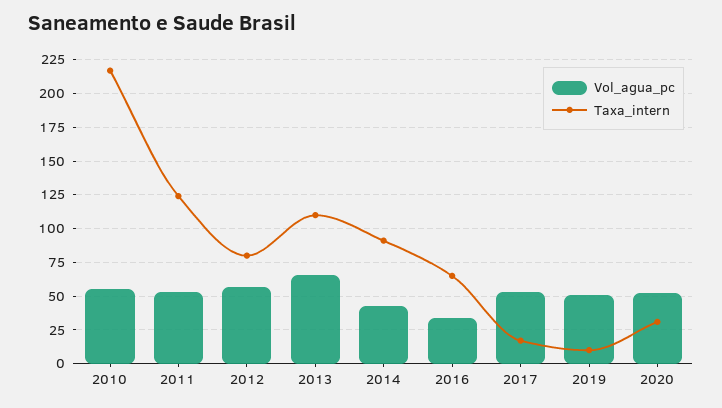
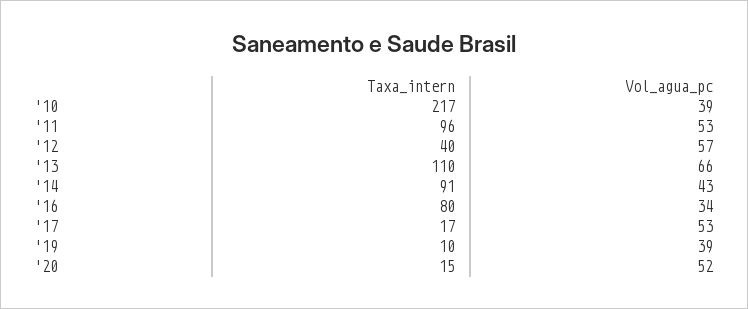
  {
    "Vol_agua_pc": {
-     "2010": 55,
+     "2010": 39,
      "2011": 53,
      "2012": 57,
      "2013": 66,
      "2014": 43,
      "2016": 34,
      "2017": 53,
-     "2019": 50,
+     "2019": 39,
      "2020": 52
    },
    "Taxa_intern": {
      "2010": 217,
-     "2011": 125,
+     "2011": 96,
-     "2012": 80,
+     "2012": 40,
      "2013": 110,
      "2014": 91,
-     "2016": 65,
+     "2016": 80,
      "2017": 17,
      "2019": 10,
-     "2020": 30
+     "2020": 15
    }
  }

